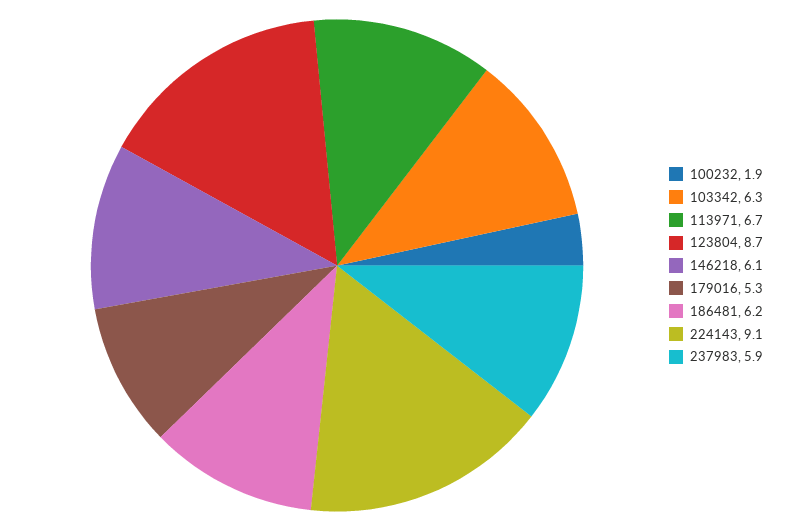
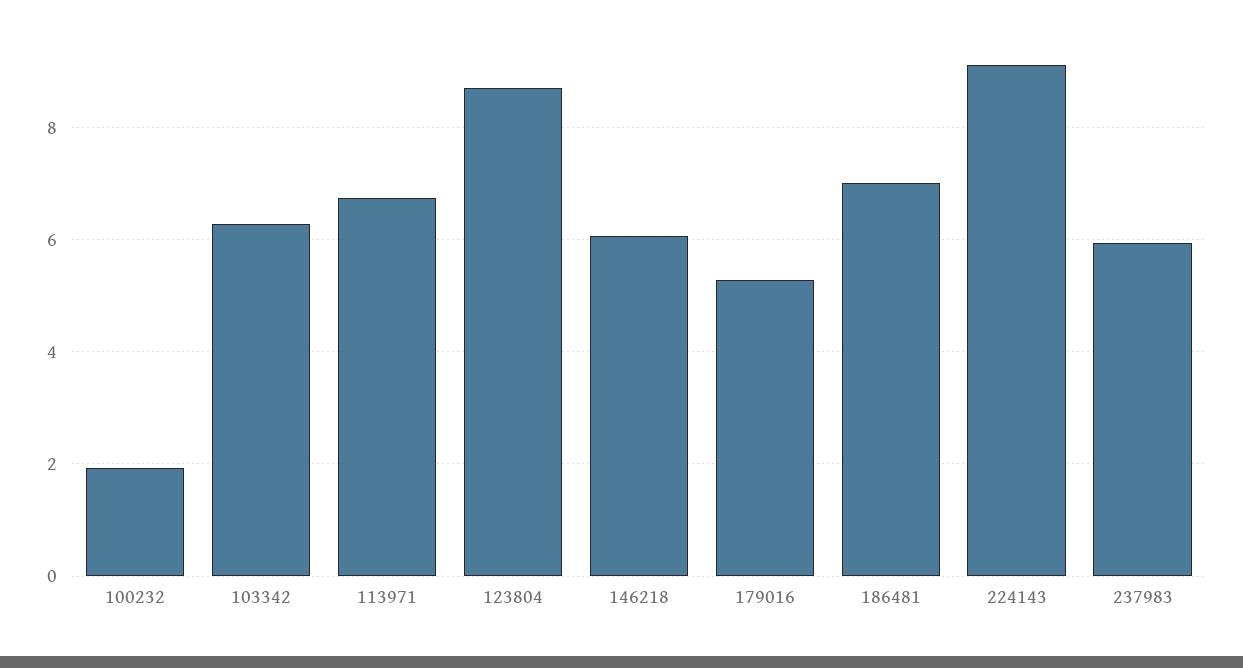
  {
    "100232": 1.9,
    "103342": 6.3,
    "113971": 6.7,
    "123804": 8.7,
    "146218": 6.1,
    "179016": 5.3,
-   "186481": 6.2,
+   "186481": 7,
    "224143": 9.1,
    "237983": 5.9
  }

